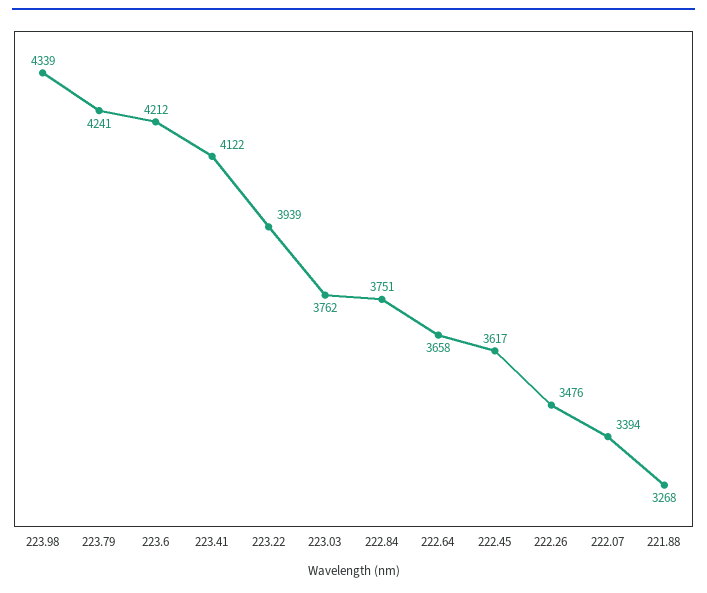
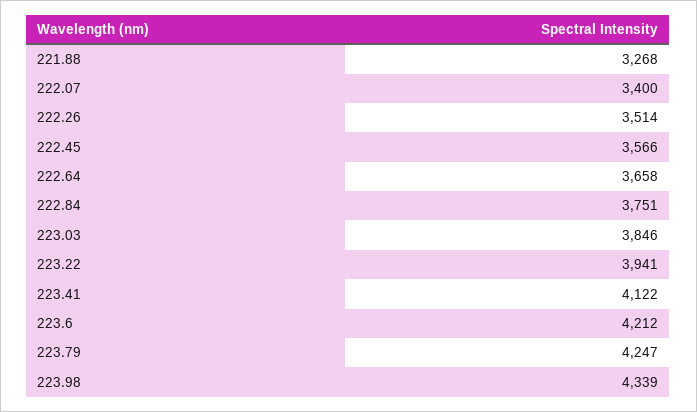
  {
    "223.98": 4339,
-   "223.79": 4241,
+   "223.79": 4247,
    "223.6": 4212,
    "223.41": 4122,
-   "223.22": 3939,
+   "223.22": 3941,
-   "223.03": 3762,
+   "223.03": 3846,
    "222.84": 3751,
    "222.64": 3658,
-   "222.45": 3617,
+   "222.45": 3566,
-   "222.26": 3476,
+   "222.26": 3514,
-   "222.07": 3394,
+   "222.07": 3400,
    "221.88": 3268
  }

